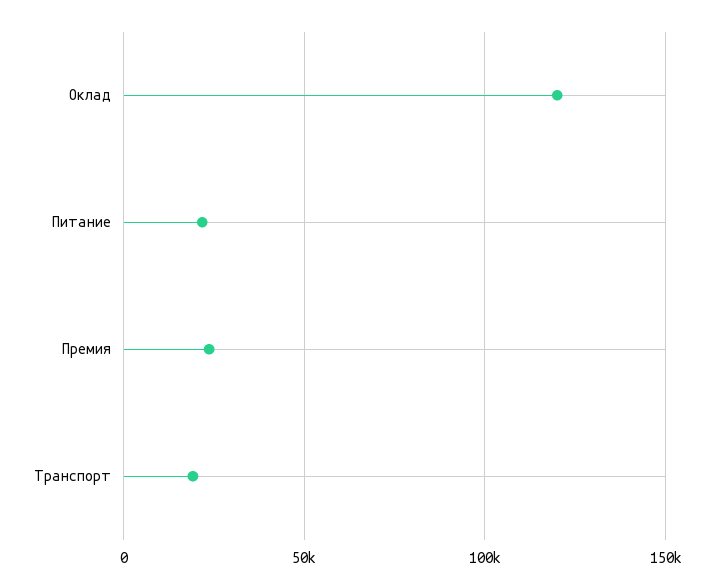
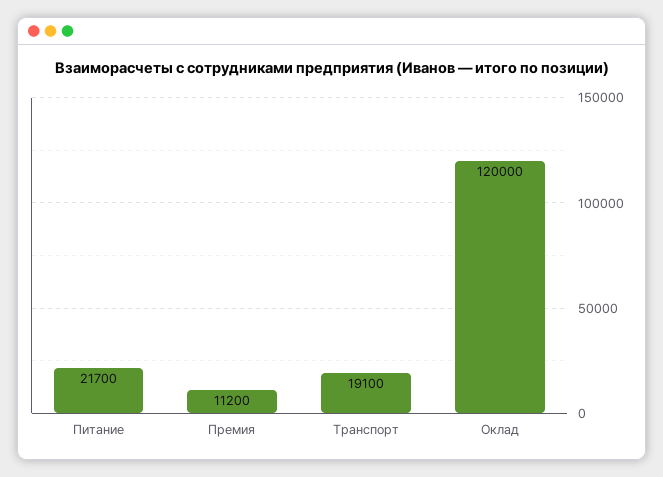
  {
    "Оклад": 120000,
    "Питание": 21700,
-   "Премия": 25000,
+   "Премия": 11200,
    "Транспорт": 19100
  }

